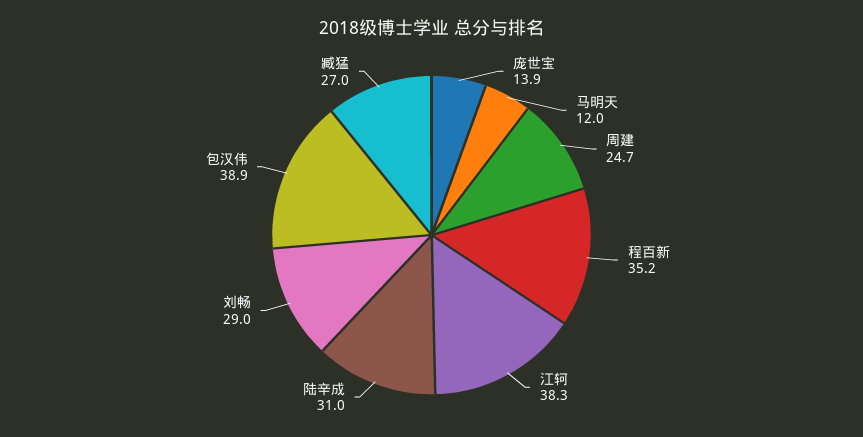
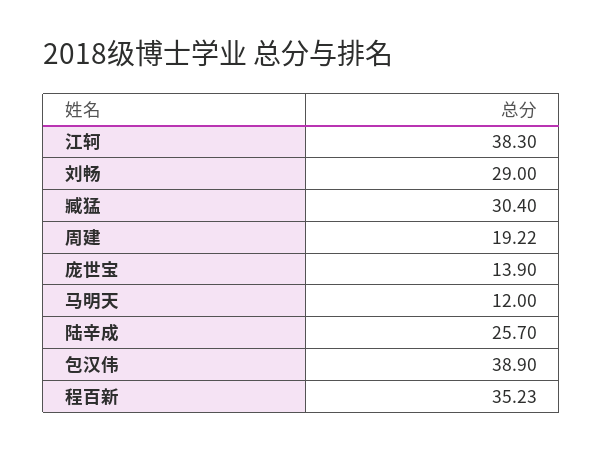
  {
    "庞世宝": 13.9,
    "马明天": 12,
-   "周建": 24.7,
+   "周建": 19.22,
    "程百新": 35.23,
    "江轲": 38.3,
-   "陆辛成": 31,
+   "陆辛成": 25.7,
    "刘畅": 29,
    "包汉伟": 38.9,
-   "臧猛": 27
+   "臧猛": 30.4
  }

